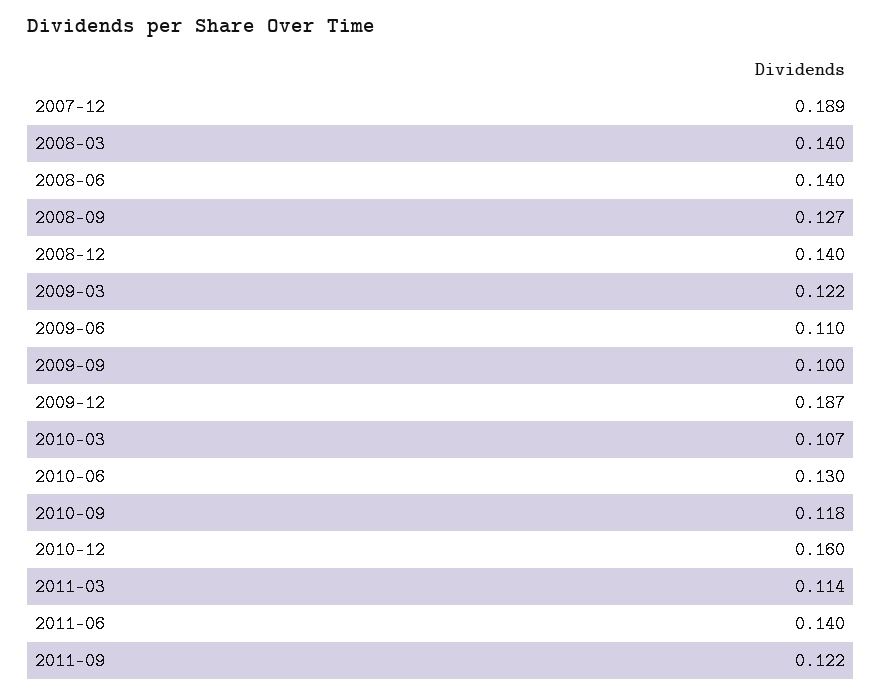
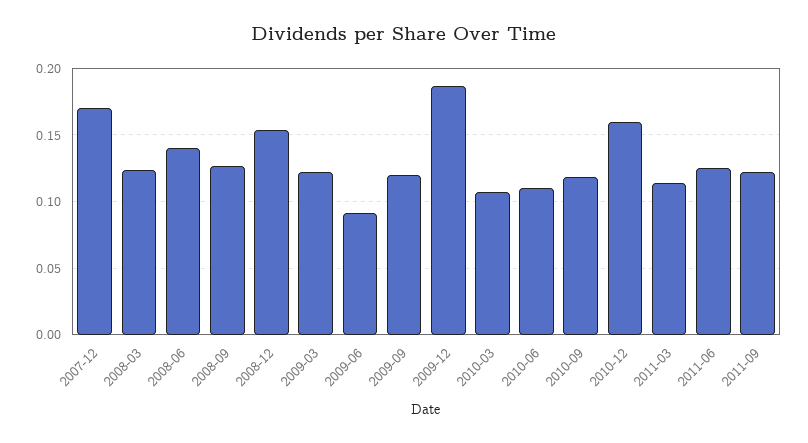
  {
-   "2007-12": 0.189,
+   "2007-12": 0.17,
-   "2008-03": 0.14,
+   "2008-03": 0.125,
    "2008-06": 0.14,
    "2008-09": 0.127,
-   "2008-12": 0.14,
+   "2008-12": 0.155,
    "2009-03": 0.122,
-   "2009-06": 0.11,
+   "2009-06": 0.09,
-   "2009-09": 0.1,
+   "2009-09": 0.12,
    "2009-12": 0.187,
    "2010-03": 0.107,
-   "2010-06": 0.13,
+   "2010-06": 0.11,
    "2010-09": 0.118,
    "2010-12": 0.16,
    "2011-03": 0.114,
-   "2011-06": 0.14,
+   "2011-06": 0.125,
    "2011-09": 0.122
  }

